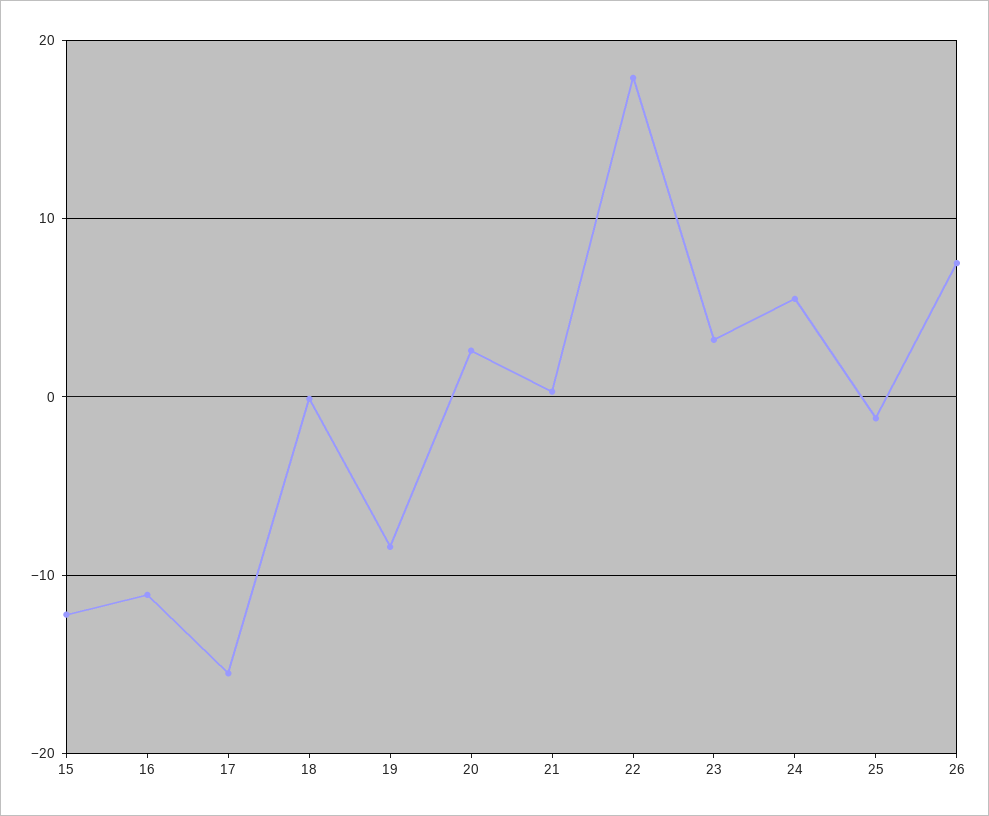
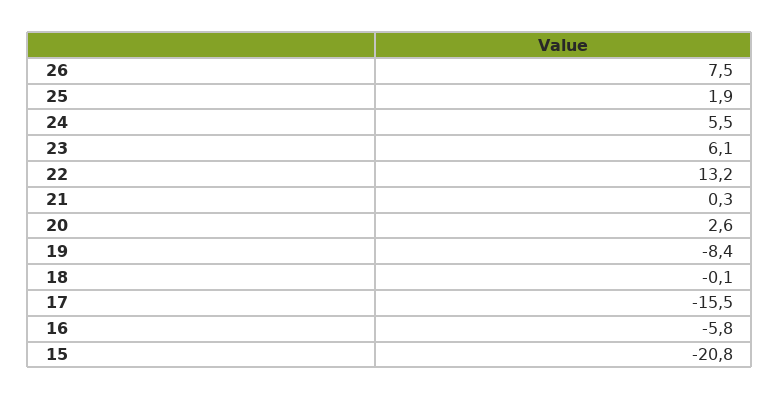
  {
-   "15": -12,
+   "15": -20.8,
-   "16": -11,
+   "16": -5.8,
    "17": -15.5,
    "18": -0.1,
    "19": -8.4,
    "20": 2.6,
    "21": 0.3,
-   "22": 18,
+   "22": 13.2,
-   "23": 3,
+   "23": 6.1,
    "24": 5.5,
-   "25": -1,
+   "25": 1.9,
    "26": 7.5
  }

